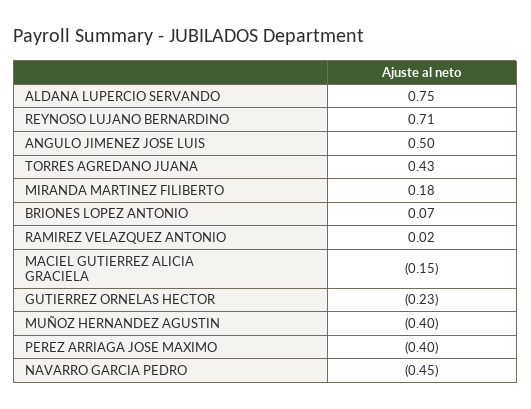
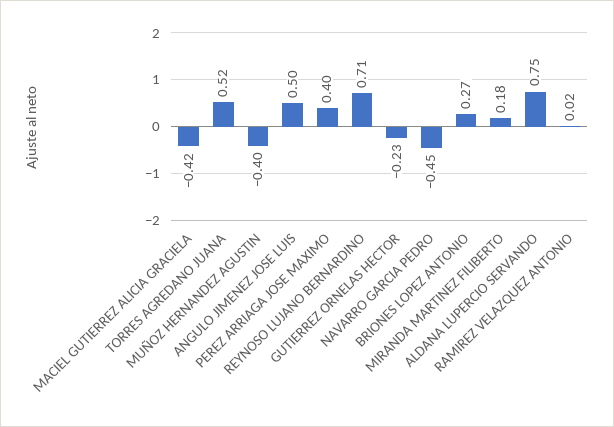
  {
    "ALDANA LUPERCIO SERVANDO": 0.75,
    "REYNOSO LUJANO BERNARDINO": 0.71,
    "ANGULO JIMENEZ JOSE LUIS": 0.5,
-   "TORRES AGREDANO JUANA": 0.43,
+   "TORRES AGREDANO JUANA": 0.52,
    "MIRANDA MARTINEZ FILIBERTO": 0.18,
-   "BRIONES LOPEZ ANTONIO": 0.07,
+   "BRIONES LOPEZ ANTONIO": 0.27,
    "RAMIREZ VELAZQUEZ ANTONIO": 0.02,
-   "MACIEL GUTIERREZ ALICIA GRACIELA": -0.15,
+   "MACIEL GUTIERREZ ALICIA GRACIELA": -0.42,
    "GUTIERREZ ORNELAS HECTOR": -0.23,
    "MUÑOZ HERNANDEZ AGUSTIN": -0.4,
-   "PEREZ ARRIAGA JOSE MAXIMO": -0.4,
+   "PEREZ ARRIAGA JOSE MAXIMO": 0.4,
    "NAVARRO GARCIA PEDRO": -0.45
  }

